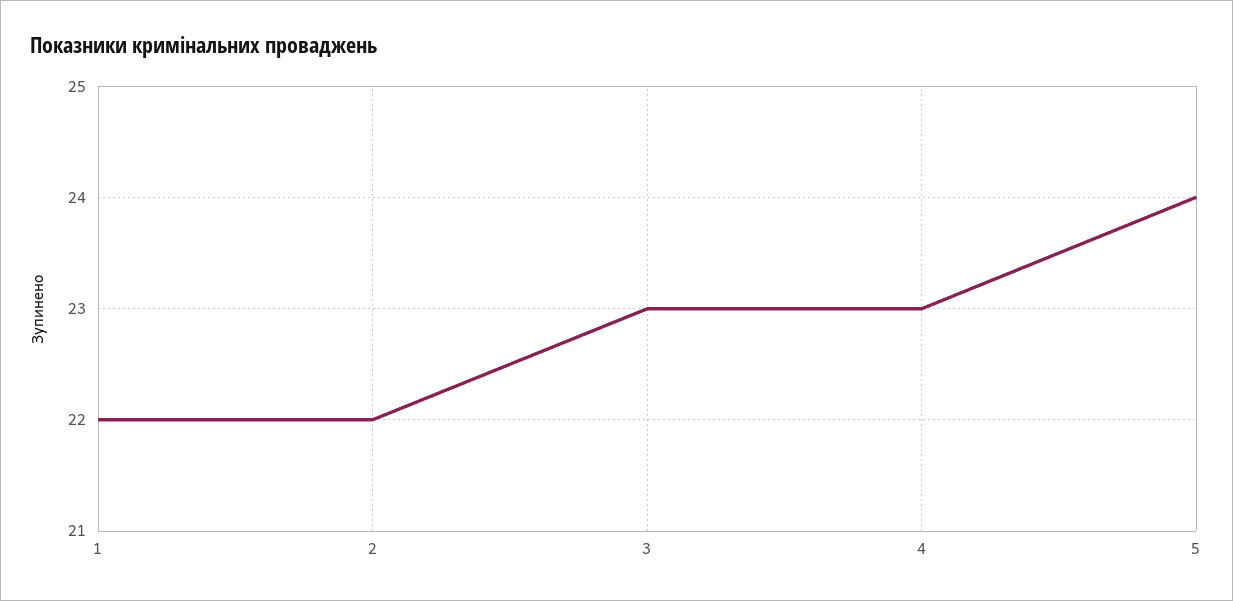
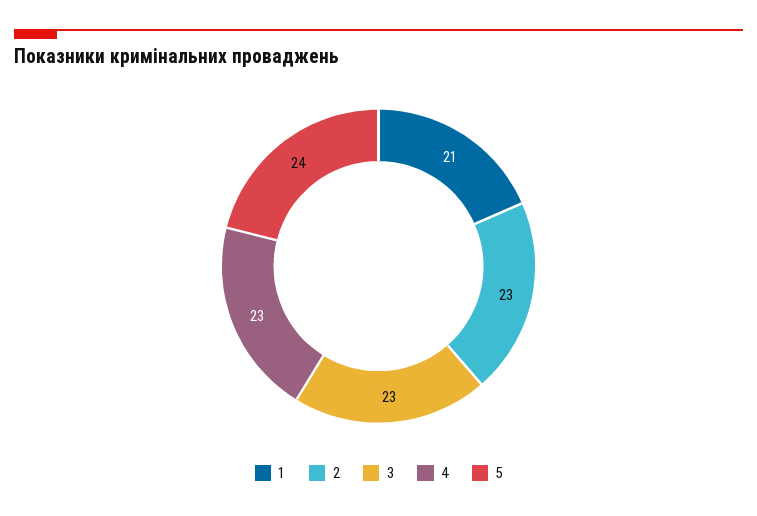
  {
-   "1": 22,
+   "1": 21,
-   "2": 22,
+   "2": 23,
    "3": 23,
    "4": 23,
    "5": 24
  }

